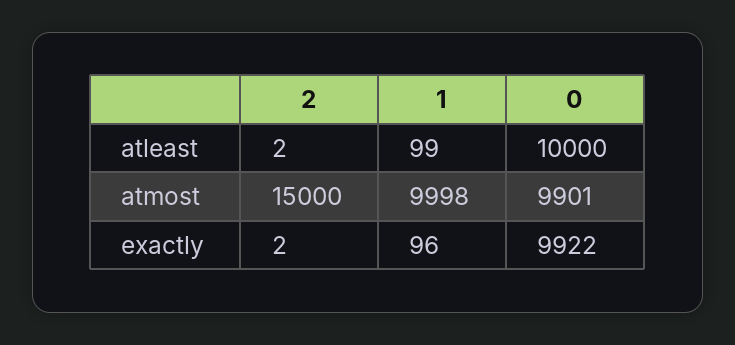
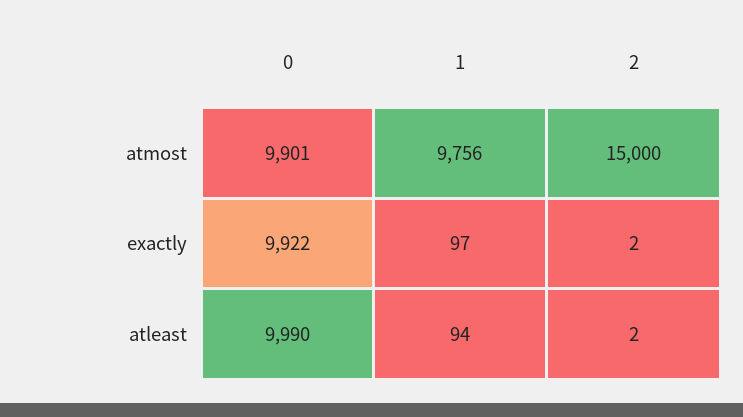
  {
    "2": {
      "atleast": 2,
      "atmost": 15000,
      "exactly": 2
    },
    "1": {
-     "atleast": 99,
+     "atleast": 94,
-     "atmost": 9998,
+     "atmost": 9756,
-     "exactly": 96
+     "exactly": 97
    },
    "0": {
-     "atleast": 10000,
+     "atleast": 9990,
      "atmost": 9901,
      "exactly": 9922
    }
  }

